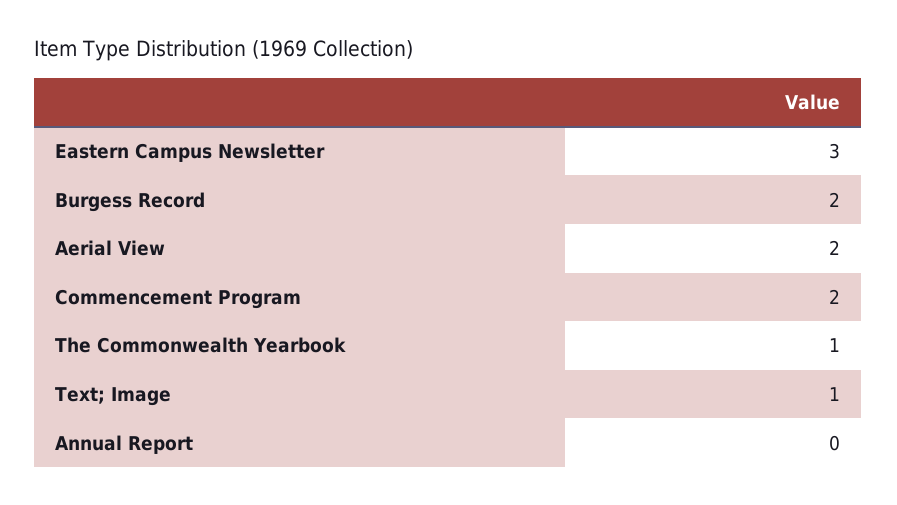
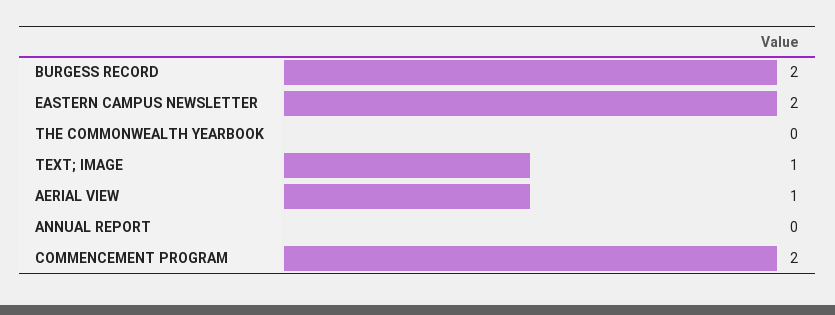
  {
-   "Eastern Campus Newsletter": 3,
+   "Eastern Campus Newsletter": 2,
    "Burgess Record": 2,
-   "Aerial View": 2,
+   "Aerial View": 1,
    "Commencement Program": 2,
-   "The Commonwealth Yearbook": 1,
+   "The Commonwealth Yearbook": 0,
    "Text; Image": 1,
    "Annual Report": 0
  }

